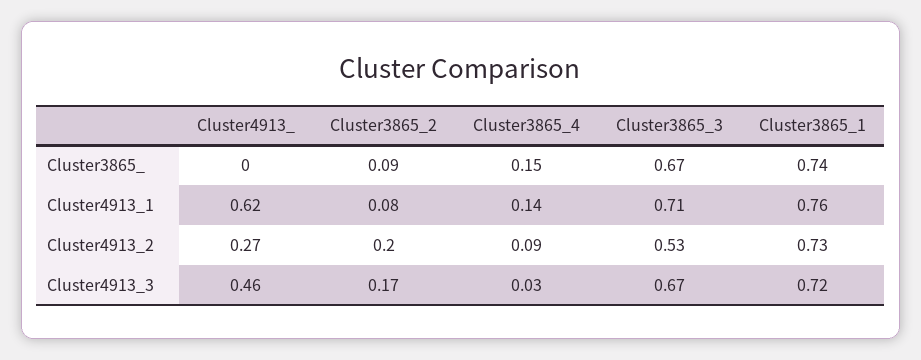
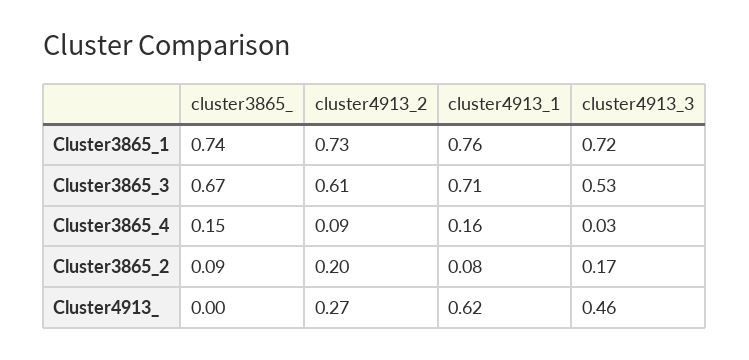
  {
    "Cluster4913_": {
      "Cluster3865_": 0,
      "Cluster4913_1": 0.62,
      "Cluster4913_2": 0.27,
      "Cluster4913_3": 0.46
    },
    "Cluster3865_2": {
      "Cluster3865_": 0.09,
      "Cluster4913_1": 0.08,
      "Cluster4913_2": 0.2,
      "Cluster4913_3": 0.17
    },
    "Cluster3865_4": {
      "Cluster3865_": 0.15,
-     "Cluster4913_1": 0.14,
+     "Cluster4913_1": 0.16,
      "Cluster4913_2": 0.09,
      "Cluster4913_3": 0.03
    },
    "Cluster3865_3": {
      "Cluster3865_": 0.67,
      "Cluster4913_1": 0.71,
-     "Cluster4913_2": 0.53,
+     "Cluster4913_2": 0.61,
-     "Cluster4913_3": 0.67
+     "Cluster4913_3": 0.53
    },
    "Cluster3865_1": {
      "Cluster3865_": 0.74,
      "Cluster4913_1": 0.76,
      "Cluster4913_2": 0.73,
      "Cluster4913_3": 0.72
    }
  }

